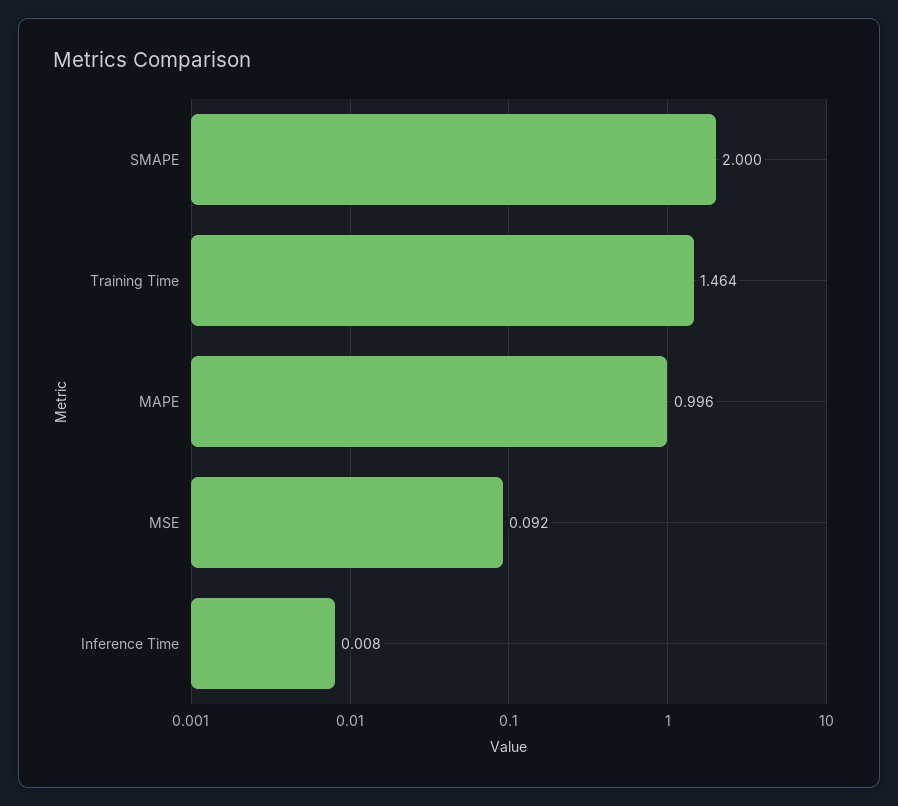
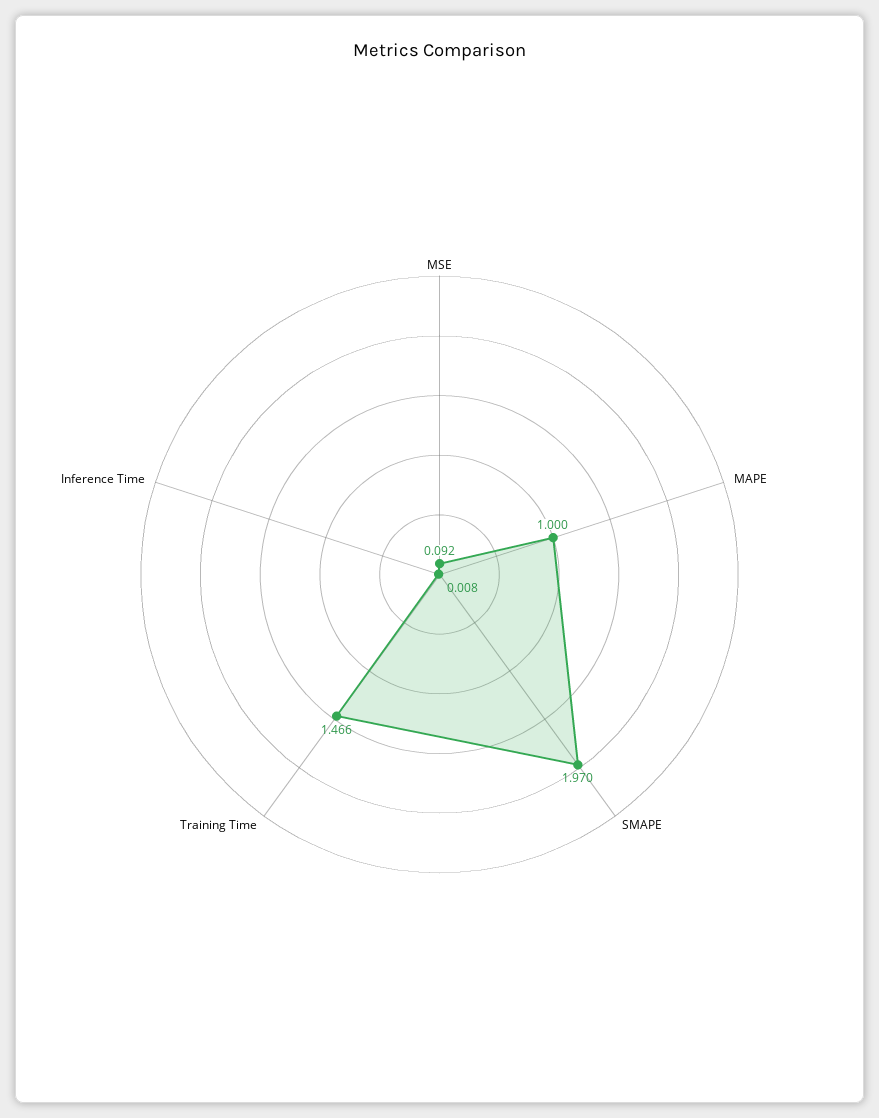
  {
-   "SMAPE": 2,
+   "SMAPE": 1.97,
-   "Training Time": 1.464,
+   "Training Time": 1.466,
-   "MAPE": 0.996,
+   "MAPE": 1,
    "MSE": 0.092,
    "Inference Time": 0.008
  }

